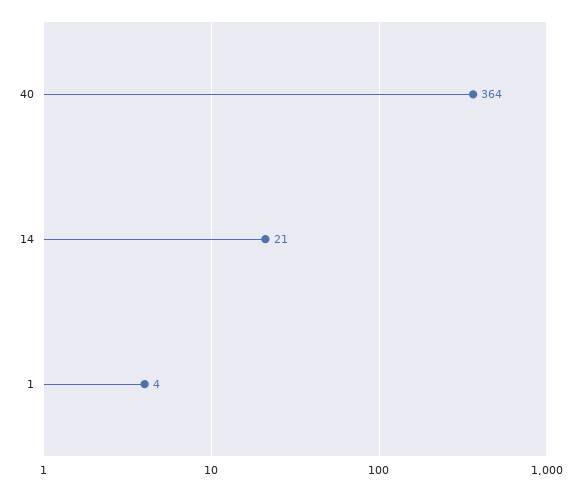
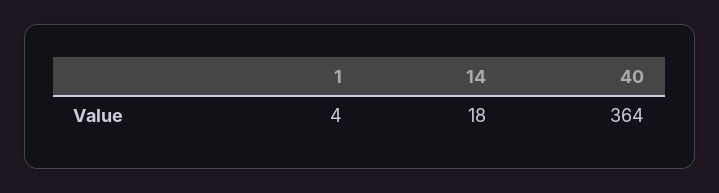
  {
    "40": 364,
-   "14": 21,
+   "14": 18,
    "1": 4
  }

